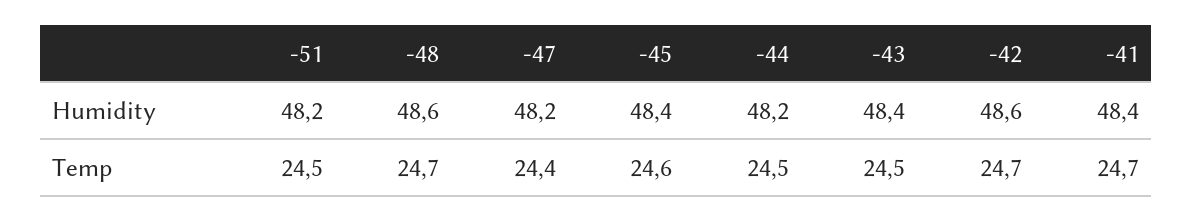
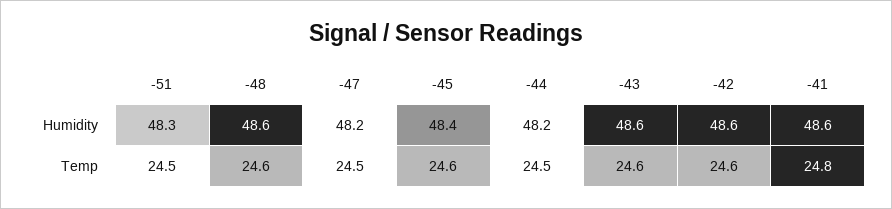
  {
    "-51": {
-     "Humidity": 48.2,
+     "Humidity": 48.3,
      "Temp": 24.5
    },
    "-48": {
      "Humidity": 48.6,
-     "Temp": 24.7
+     "Temp": 24.6
    },
    "-47": {
      "Humidity": 48.2,
-     "Temp": 24.4
+     "Temp": 24.5
    },
    "-45": {
      "Humidity": 48.4,
      "Temp": 24.6
    },
    "-44": {
      "Humidity": 48.2,
      "Temp": 24.5
    },
    "-43": {
-     "Humidity": 48.4,
+     "Humidity": 48.6,
-     "Temp": 24.5
+     "Temp": 24.6
    },
    "-42": {
      "Humidity": 48.6,
-     "Temp": 24.7
+     "Temp": 24.6
    },
    "-41": {
-     "Humidity": 48.4,
+     "Humidity": 48.6,
-     "Temp": 24.7
+     "Temp": 24.8
    }
  }

